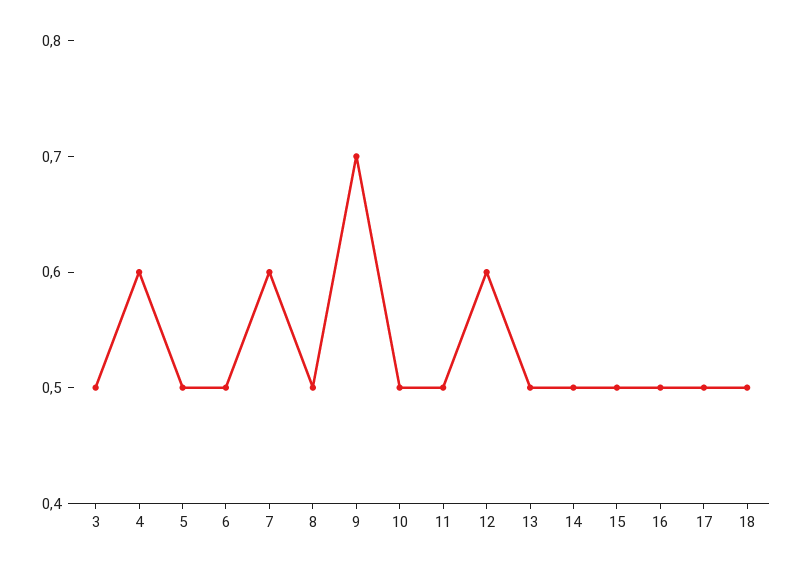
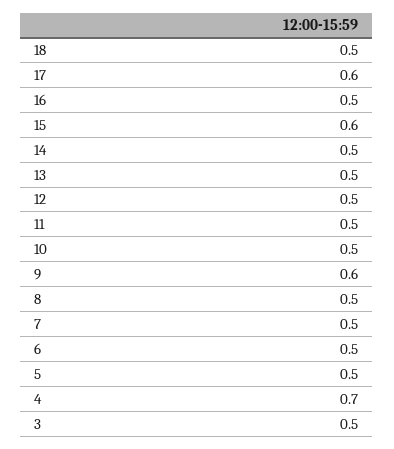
  {
    "3": 0.5,
-   "4": 0.6,
+   "4": 0.7,
    "5": 0.5,
    "6": 0.5,
-   "7": 0.6,
+   "7": 0.5,
    "8": 0.5,
-   "9": 0.7,
+   "9": 0.6,
    "10": 0.5,
    "11": 0.5,
-   "12": 0.6,
+   "12": 0.5,
    "13": 0.5,
    "14": 0.5,
-   "15": 0.5,
+   "15": 0.6,
    "16": 0.5,
-   "17": 0.5,
+   "17": 0.6,
    "18": 0.5
  }

